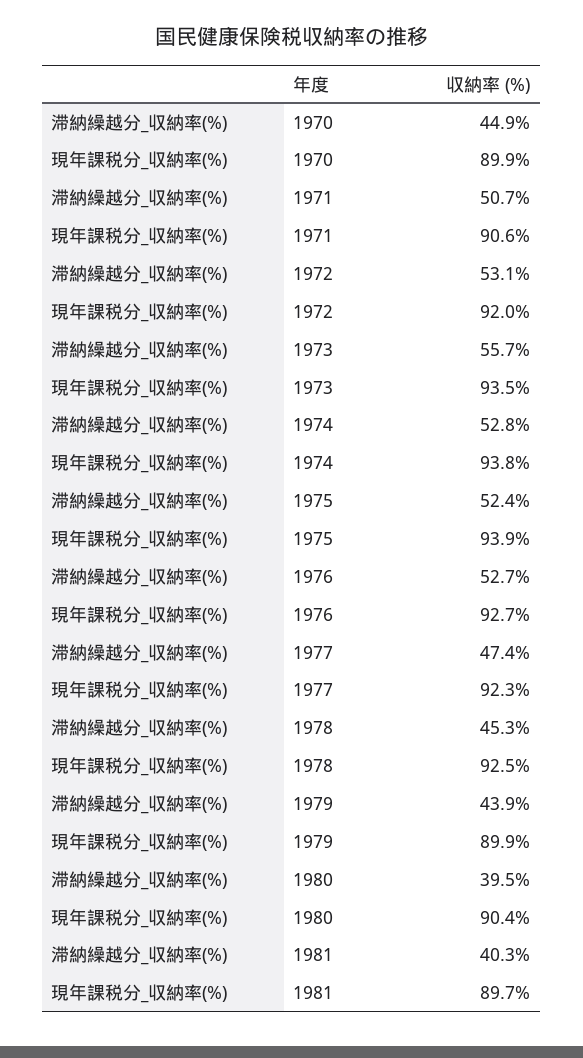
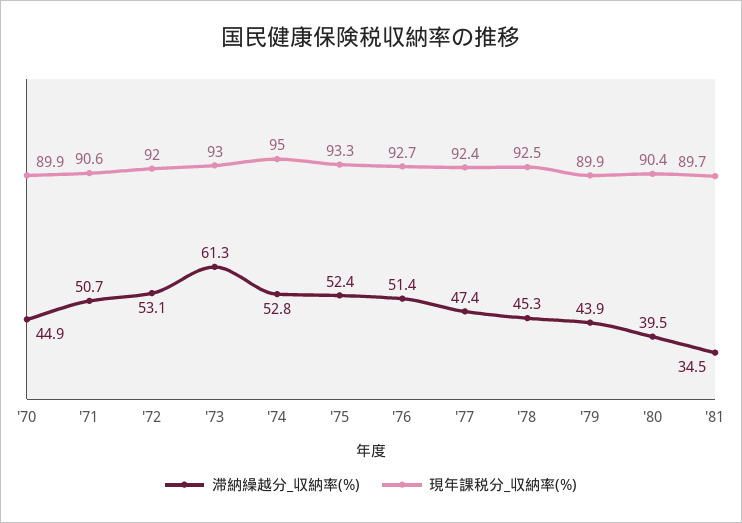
  {
    "滞納繰越分_収納率(%)": {
      "1970": 44.9,
      "1971": 50.7,
      "1972": 53.1,
-     "1973": 55.7,
+     "1973": 61.3,
      "1974": 52.8,
      "1975": 52.4,
-     "1976": 52.7,
+     "1976": 51.4,
      "1977": 47.4,
      "1978": 45.3,
      "1979": 43.9,
      "1980": 39.5,
-     "1981": 40.3
+     "1981": 34.5
    },
    "現年課税分_収納率(%)": {
      "1970": 89.9,
      "1971": 90.6,
      "1972": 92,
-     "1973": 93.5,
+     "1973": 93,
-     "1974": 93.8,
+     "1974": 95,
-     "1975": 93.9,
+     "1975": 93.3,
      "1976": 92.7,
-     "1977": 92.3,
+     "1977": 92.4,
      "1978": 92.5,
      "1979": 89.9,
      "1980": 90.4,
      "1981": 89.7
    }
  }

